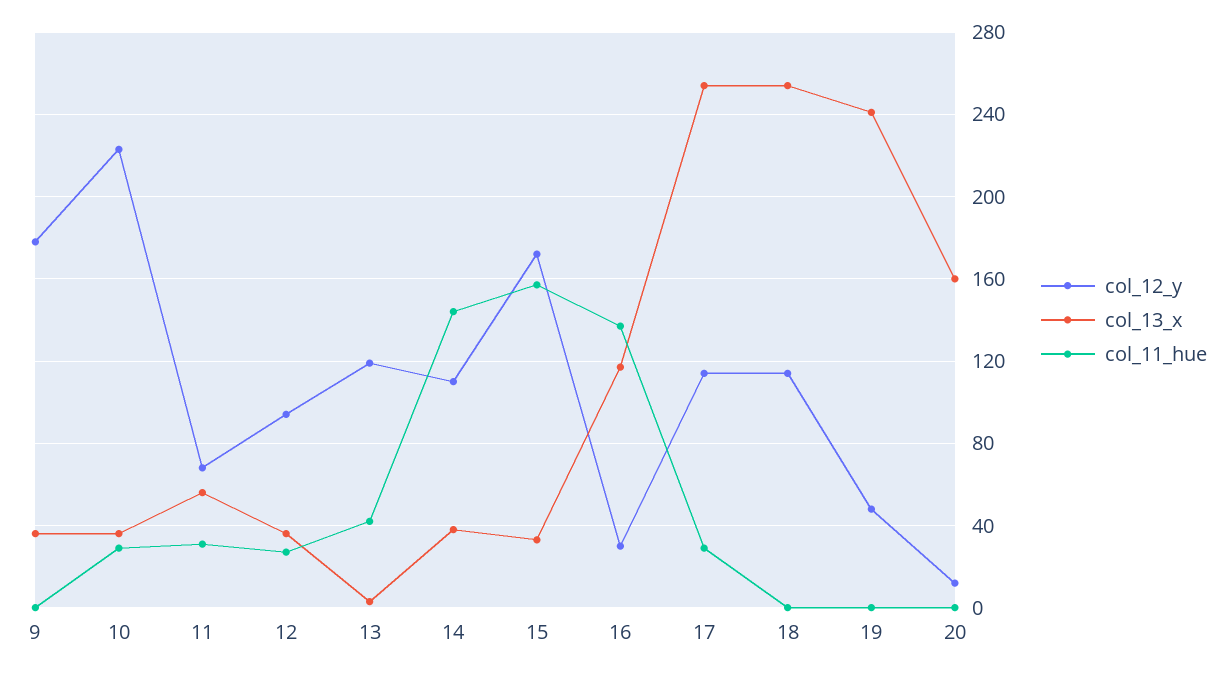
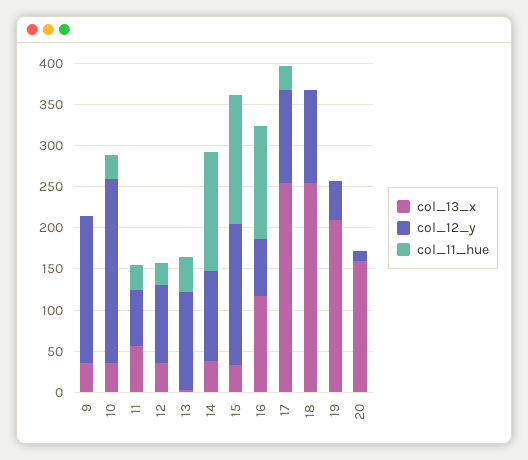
  {
    "col_12_y": {
      "9": 180,
      "10": 225,
      "11": 70,
      "12": 95,
      "13": 120,
      "14": 110,
      "15": 170,
-     "16": 30,
+     "16": 70,
      "17": 115,
      "18": 115,
      "19": 50,
      "20": 10
    },
    "col_13_x": {
      "9": 35,
      "10": 35,
      "11": 55,
      "12": 35,
      "13": 5,
      "14": 40,
      "15": 35,
      "16": 115,
      "17": 255,
      "18": 255,
-     "19": 240,
+     "19": 210,
      "20": 160
    },
    "col_11_hue": {
      "9": 0,
      "10": 30,
      "11": 30,
      "12": 25,
      "13": 40,
      "14": 145,
      "15": 155,
      "16": 135,
      "17": 30,
      "18": 0,
      "19": 0,
      "20": 0
    }
  }

